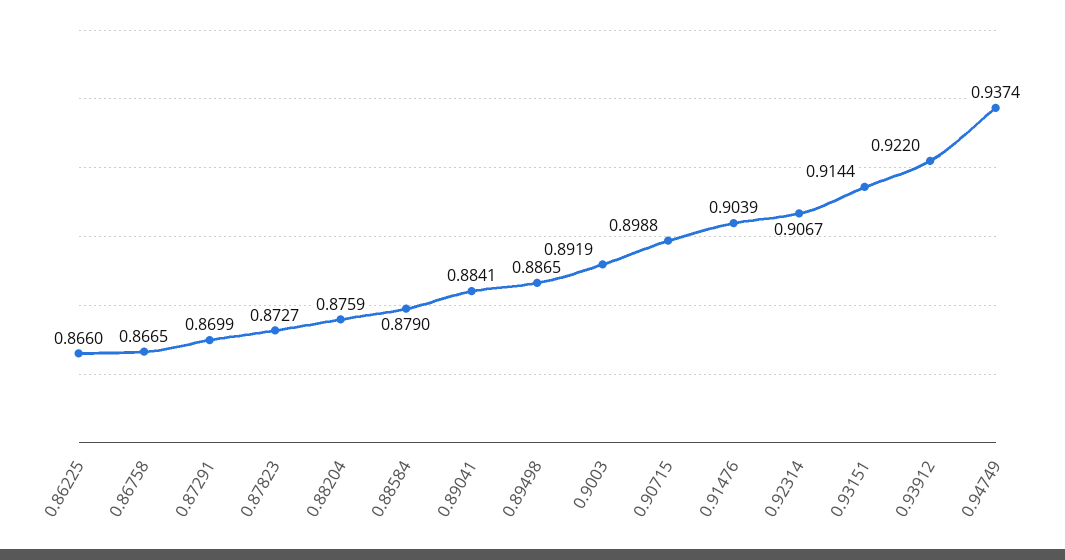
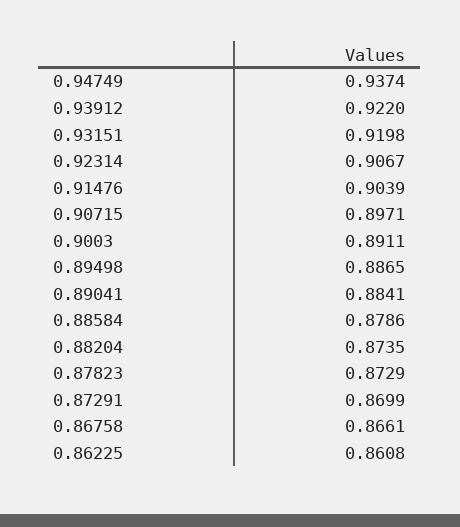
  {
-   "0.86225": 0.866,
+   "0.86225": 0.8608,
-   "0.86758": 0.8665,
+   "0.86758": 0.8661,
    "0.87291": 0.8699,
-   "0.87823": 0.8727,
+   "0.87823": 0.8729,
-   "0.88204": 0.8759,
+   "0.88204": 0.8735,
-   "0.88584": 0.879,
+   "0.88584": 0.8786,
    "0.89041": 0.8841,
    "0.89498": 0.8865,
-   "0.9003": 0.8919,
+   "0.9003": 0.8911,
-   "0.90715": 0.8988,
+   "0.90715": 0.8971,
    "0.91476": 0.9039,
    "0.92314": 0.9067,
-   "0.93151": 0.9144,
+   "0.93151": 0.9198,
    "0.93912": 0.922,
    "0.94749": 0.9374
  }

